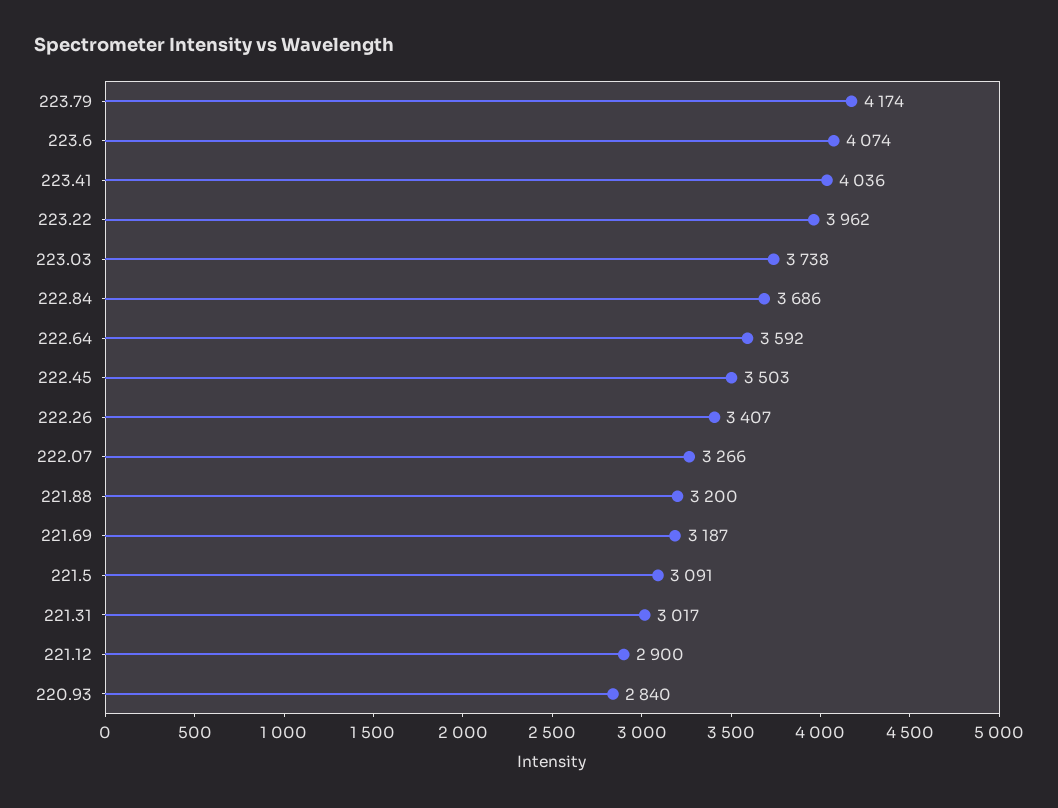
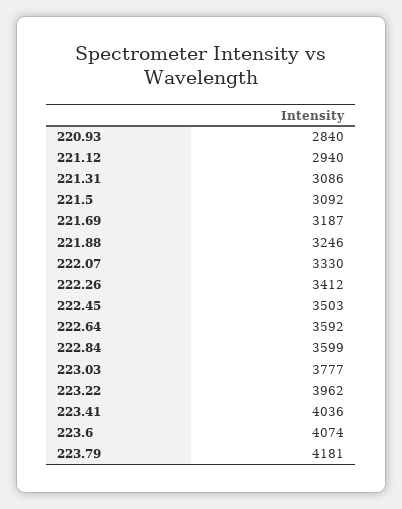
  {
-   "223.79": 4174,
+   "223.79": 4181,
    "223.6": 4074,
    "223.41": 4036,
    "223.22": 3962,
-   "223.03": 3738,
+   "223.03": 3777,
-   "222.84": 3686,
+   "222.84": 3599,
    "222.64": 3592,
    "222.45": 3503,
-   "222.26": 3407,
+   "222.26": 3412,
-   "222.07": 3266,
+   "222.07": 3330,
-   "221.88": 3200,
+   "221.88": 3246,
    "221.69": 3187,
-   "221.5": 3091,
+   "221.5": 3092,
-   "221.31": 3017,
+   "221.31": 3086,
-   "221.12": 2900,
+   "221.12": 2940,
    "220.93": 2840
  }

